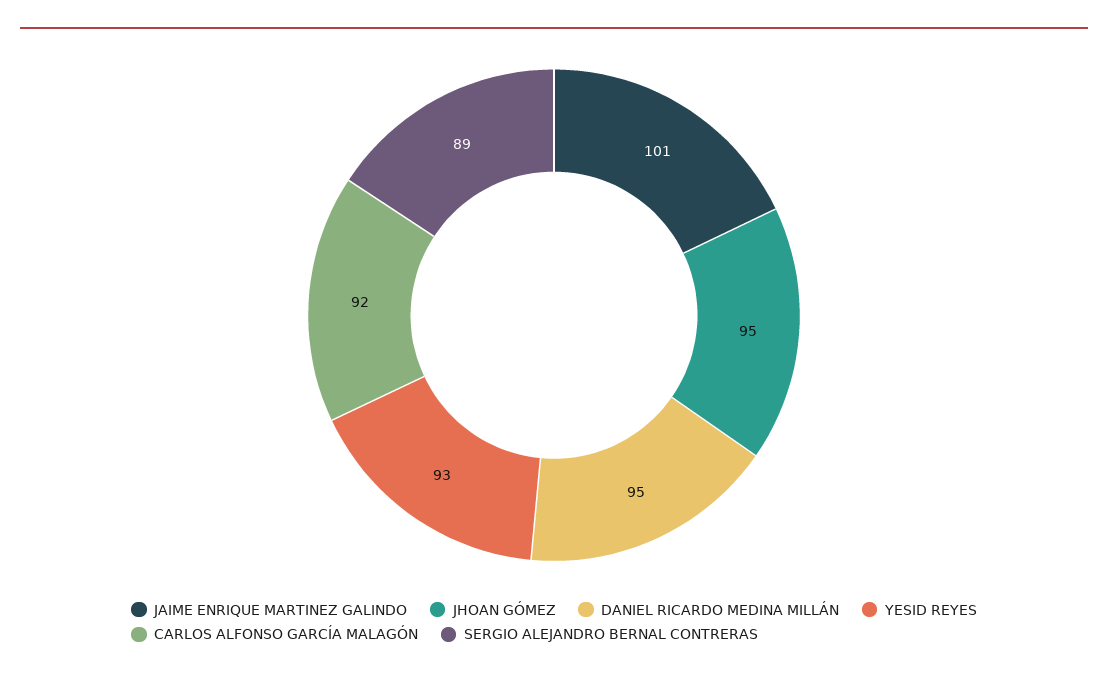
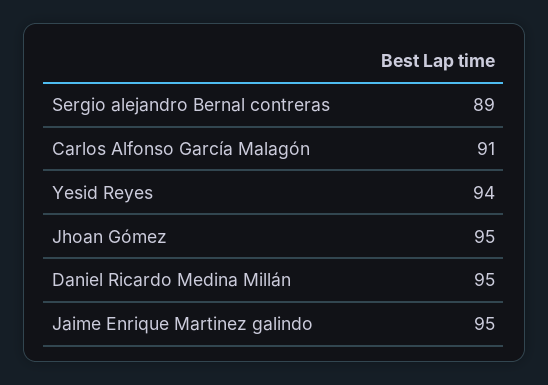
  {
-   "JAIME ENRIQUE MARTINEZ GALINDO": 101,
+   "JAIME ENRIQUE MARTINEZ GALINDO": 95,
    "JHOAN GÓMEZ": 95,
    "DANIEL RICARDO MEDINA MILLÁN": 95,
-   "YESID REYES": 93,
+   "YESID REYES": 94,
-   "CARLOS ALFONSO GARCÍA MALAGÓN": 92,
+   "CARLOS ALFONSO GARCÍA MALAGÓN": 91,
    "SERGIO ALEJANDRO BERNAL CONTRERAS": 89
  }

